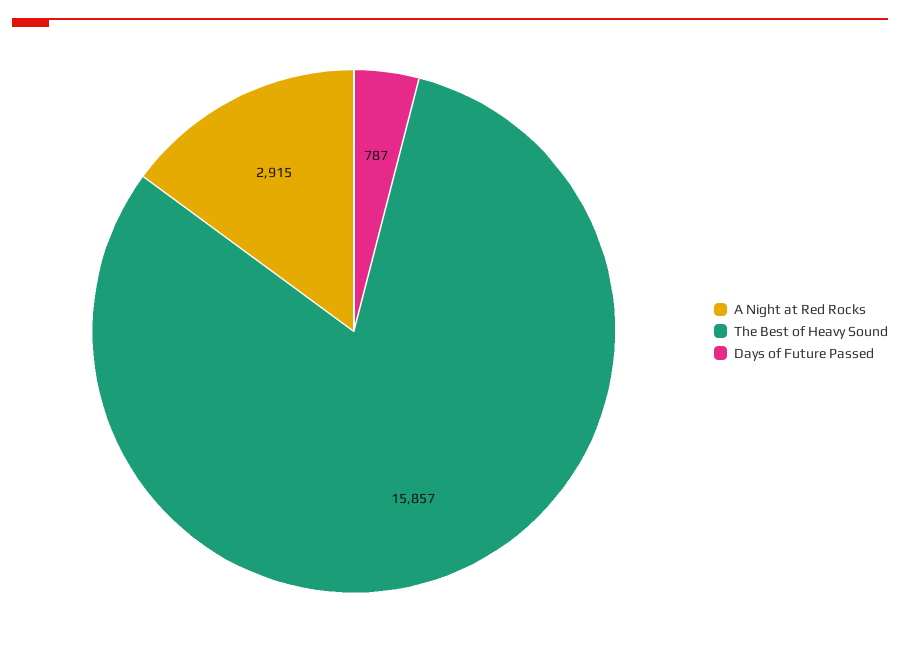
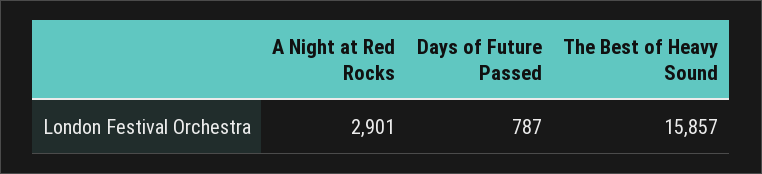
  {
-   "A Night at Red Rocks": 2915,
+   "A Night at Red Rocks": 2901,
    "The Best of Heavy Sound": 15857,
    "Days of Future Passed": 787
  }

